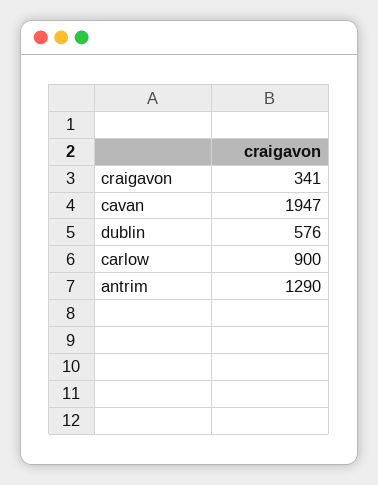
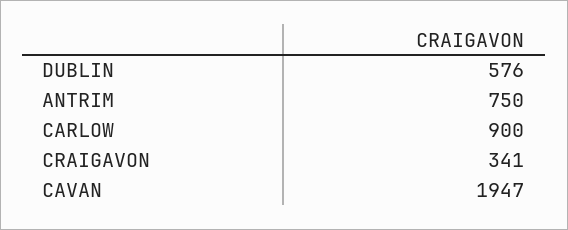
  {
    "craigavon": 341,
    "cavan": 1947,
    "dublin": 576,
    "carlow": 900,
-   "antrim": 1290
+   "antrim": 750
  }

